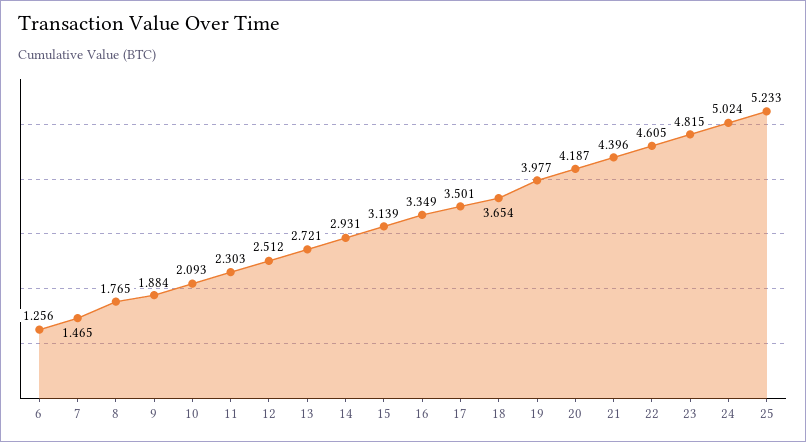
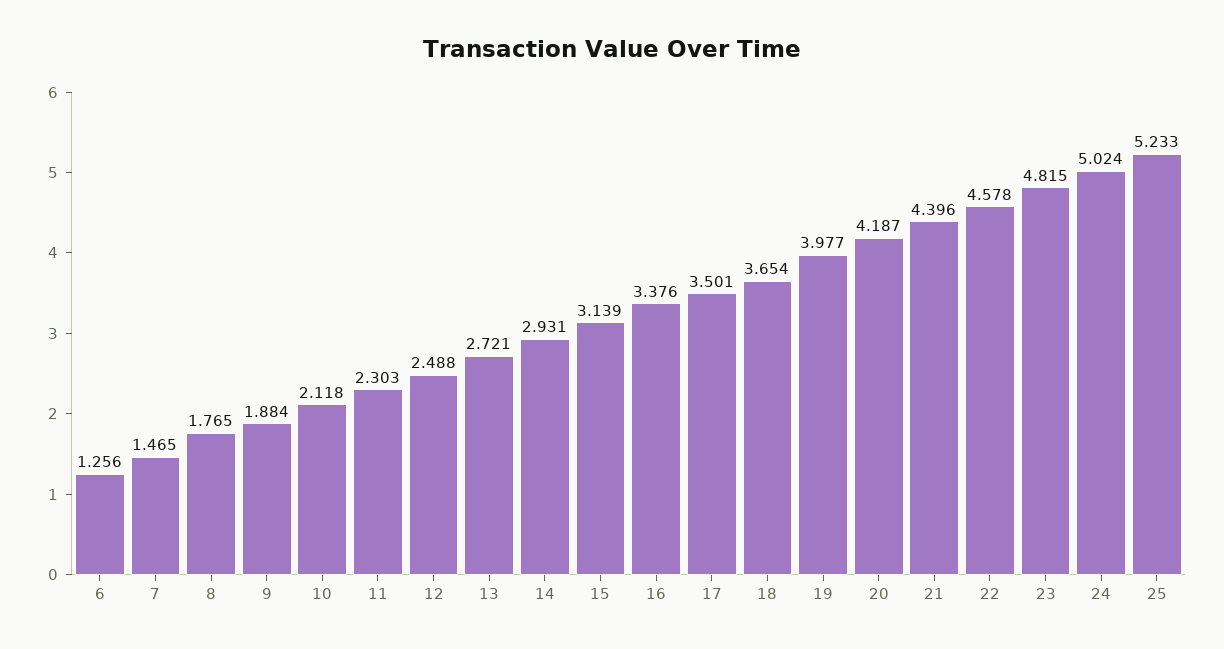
  {
    "6": 1.256,
    "7": 1.465,
    "8": 1.765,
    "9": 1.884,
-   "10": 2.093,
+   "10": 2.118,
    "11": 2.303,
-   "12": 2.512,
+   "12": 2.488,
    "13": 2.721,
    "14": 2.931,
    "15": 3.139,
-   "16": 3.349,
+   "16": 3.376,
    "17": 3.501,
    "18": 3.654,
    "19": 3.977,
    "20": 4.187,
    "21": 4.396,
-   "22": 4.605,
+   "22": 4.578,
    "23": 4.815,
    "24": 5.024,
    "25": 5.233
  }

